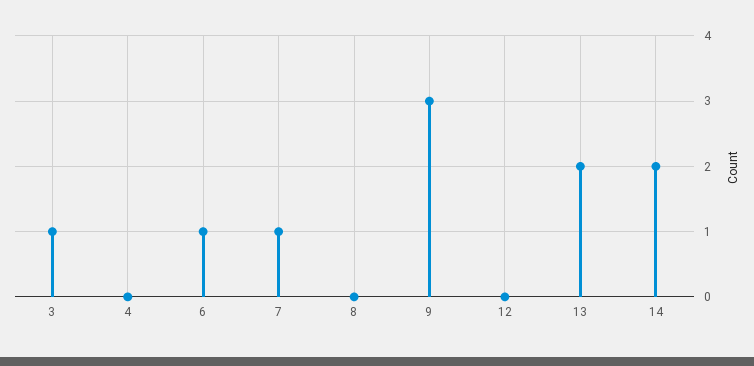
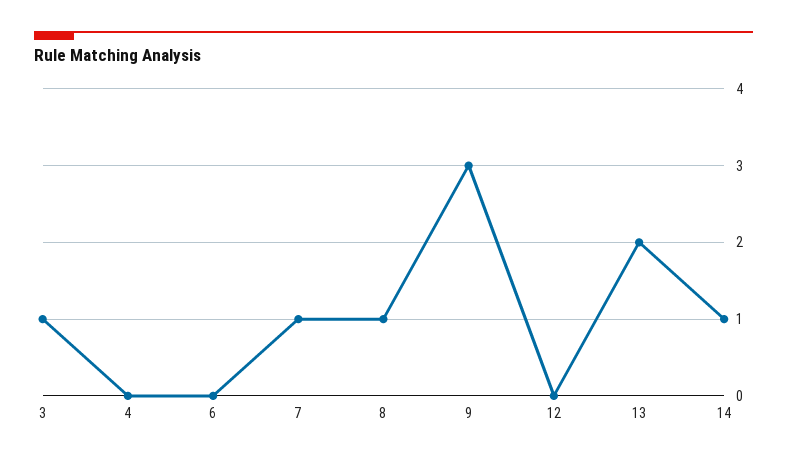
  {
    "3": 1,
    "4": 0,
-   "6": 1,
+   "6": 0,
    "7": 1,
-   "8": 0,
+   "8": 1,
    "9": 3,
    "12": 0,
    "13": 2,
-   "14": 2
+   "14": 1
  }

